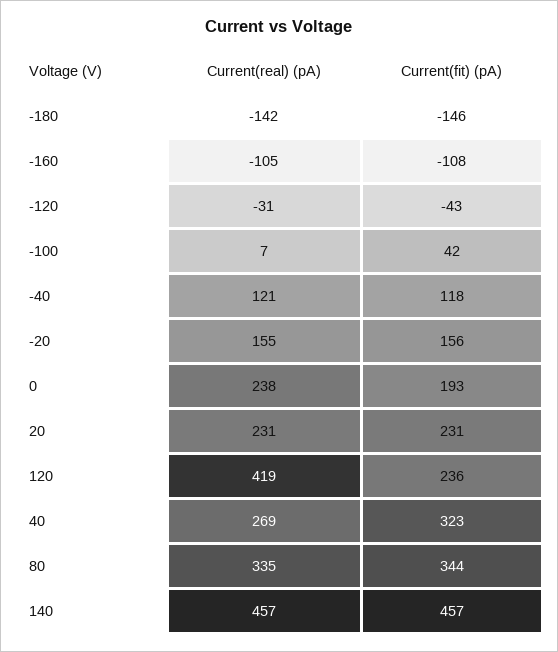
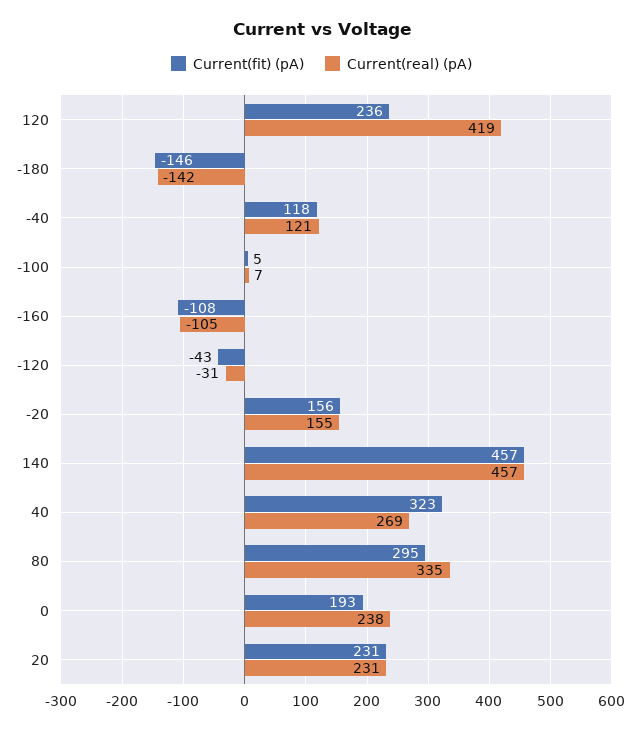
  {
    "Current(real) (pA)": {
      "-180": -142,
      "-160": -105,
      "-120": -31,
      "-100": 7,
      "-40": 121,
      "-20": 155,
      "0": 238,
      "20": 231,
      "120": 419,
      "40": 269,
      "80": 335,
      "140": 457
    },
    "Current(fit) (pA)": {
      "-180": -146,
      "-160": -108,
      "-120": -43,
-     "-100": 42,
+     "-100": 5,
      "-40": 118,
      "-20": 156,
      "0": 193,
      "20": 231,
      "120": 236,
      "40": 323,
-     "80": 344,
+     "80": 295,
      "140": 457
    }
  }

